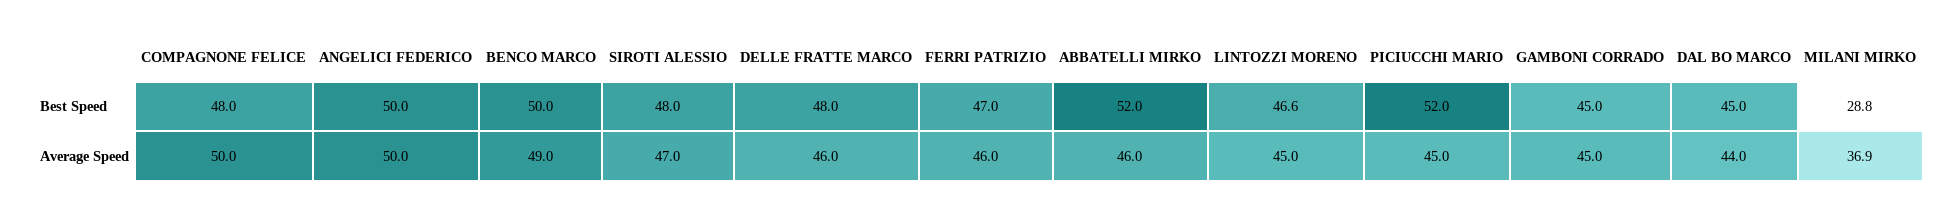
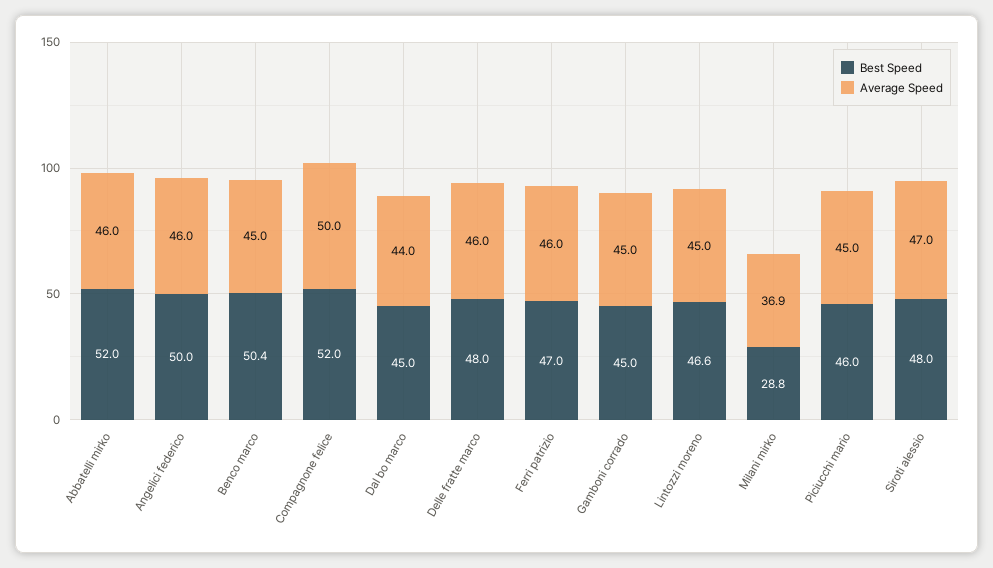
  {
    "Best Speed": {
-     "COMPAGNONE FELICE": 48,
+     "COMPAGNONE FELICE": 52,
      "ANGELICI FEDERICO": 50,
-     "BENCO MARCO": 50,
+     "BENCO MARCO": 50.4,
      "SIROTI ALESSIO": 48,
      "DELLE FRATTE MARCO": 48,
      "FERRI PATRIZIO": 47,
      "ABBATELLI MIRKO": 52,
      "LINTOZZI MORENO": 46.6,
-     "PICIUCCHI MARIO": 52,
+     "PICIUCCHI MARIO": 46,
      "GAMBONI CORRADO": 45,
      "DAL BO MARCO": 45,
      "MILANI MIRKO": 28.8
    },
    "Average Speed": {
      "COMPAGNONE FELICE": 50,
-     "ANGELICI FEDERICO": 50,
+     "ANGELICI FEDERICO": 46,
-     "BENCO MARCO": 49,
+     "BENCO MARCO": 45,
      "SIROTI ALESSIO": 47,
      "DELLE FRATTE MARCO": 46,
      "FERRI PATRIZIO": 46,
      "ABBATELLI MIRKO": 46,
      "LINTOZZI MORENO": 45,
      "PICIUCCHI MARIO": 45,
      "GAMBONI CORRADO": 45,
      "DAL BO MARCO": 44,
      "MILANI MIRKO": 36.9
    }
  }

